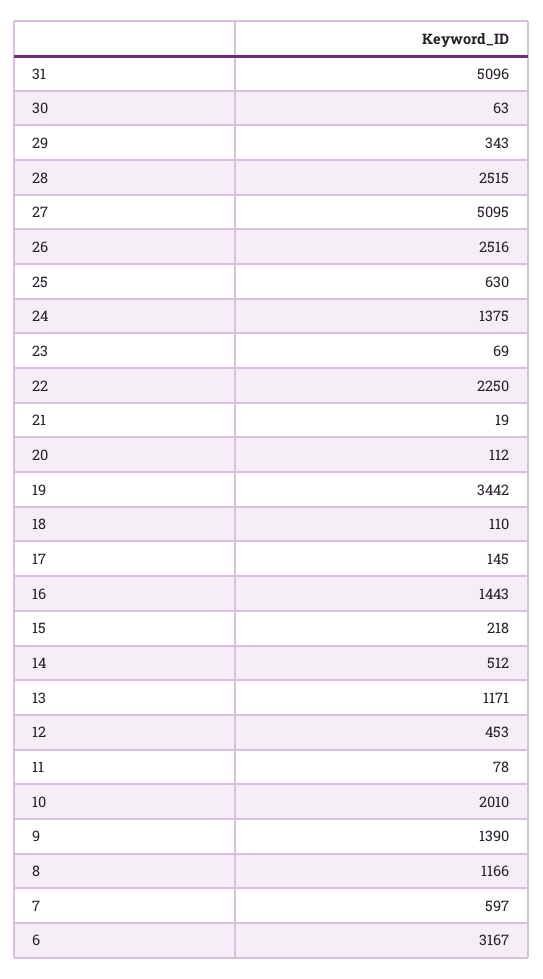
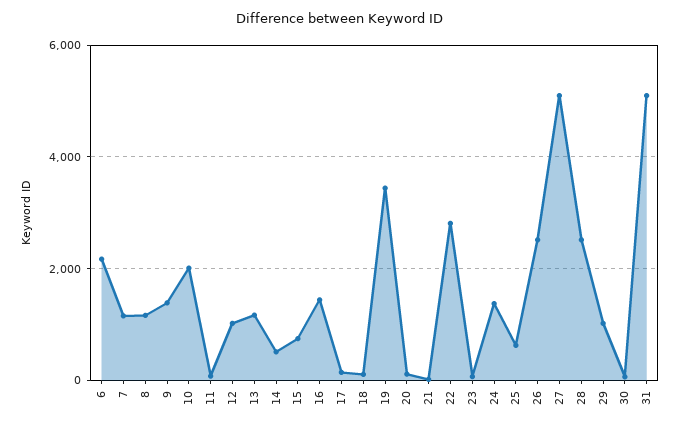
  {
    "31": 5096,
    "30": 63,
-   "29": 343,
+   "29": 1000,
    "28": 2515,
    "27": 5095,
    "26": 2516,
    "25": 630,
    "24": 1375,
    "23": 69,
-   "22": 2250,
+   "22": 2800,
    "21": 19,
    "20": 112,
    "19": 3442,
    "18": 110,
    "17": 145,
    "16": 1443,
-   "15": 218,
+   "15": 800,
    "14": 512,
    "13": 1171,
-   "12": 453,
+   "12": 1000,
    "11": 78,
    "10": 2010,
    "9": 1390,
    "8": 1166,
-   "7": 597,
+   "7": 1200,
-   "6": 3167
+   "6": 2200
  }

